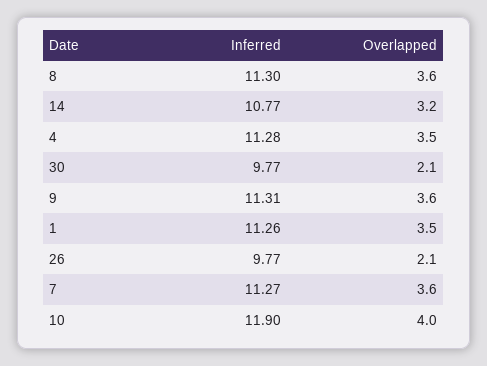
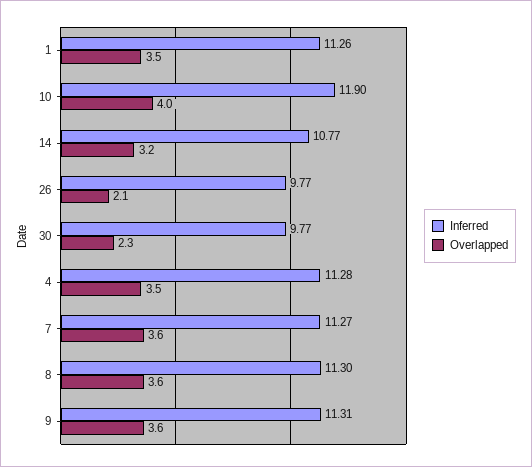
  {
    "Inferred": {
      "8": 11.3,
      "14": 10.77,
      "4": 11.28,
      "30": 9.77,
      "9": 11.31,
      "1": 11.26,
      "26": 9.77,
      "7": 11.27,
      "10": 11.9
    },
    "Overlapped": {
      "8": 3.6,
      "14": 3.2,
      "4": 3.5,
-     "30": 2.1,
+     "30": 2.3,
      "9": 3.6,
      "1": 3.5,
      "26": 2.1,
      "7": 3.6,
      "10": 4
    }
  }

